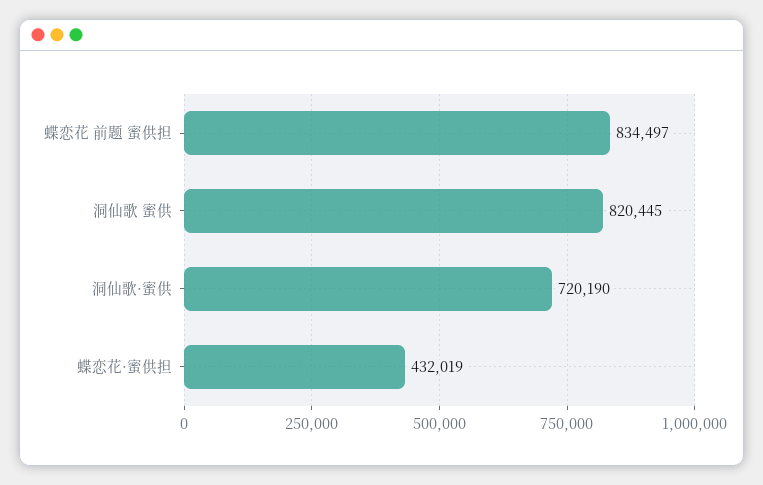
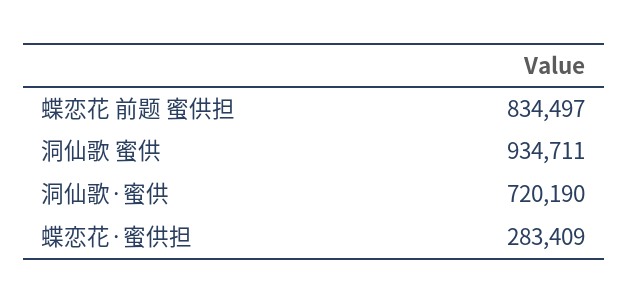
  {
    "蝶恋花 前题 蜜供担": 834497,
-   "洞仙歌 蜜供": 820445,
+   "洞仙歌 蜜供": 934711,
    "洞仙歌·蜜供": 720190,
-   "蝶恋花·蜜供担": 432019
+   "蝶恋花·蜜供担": 283409
  }

